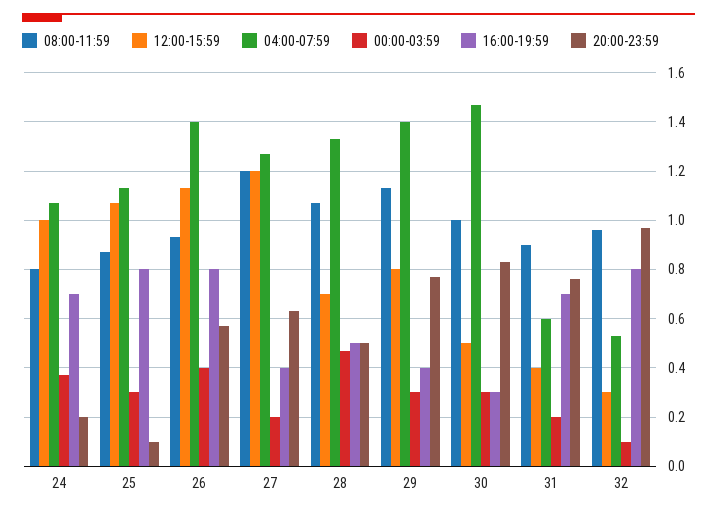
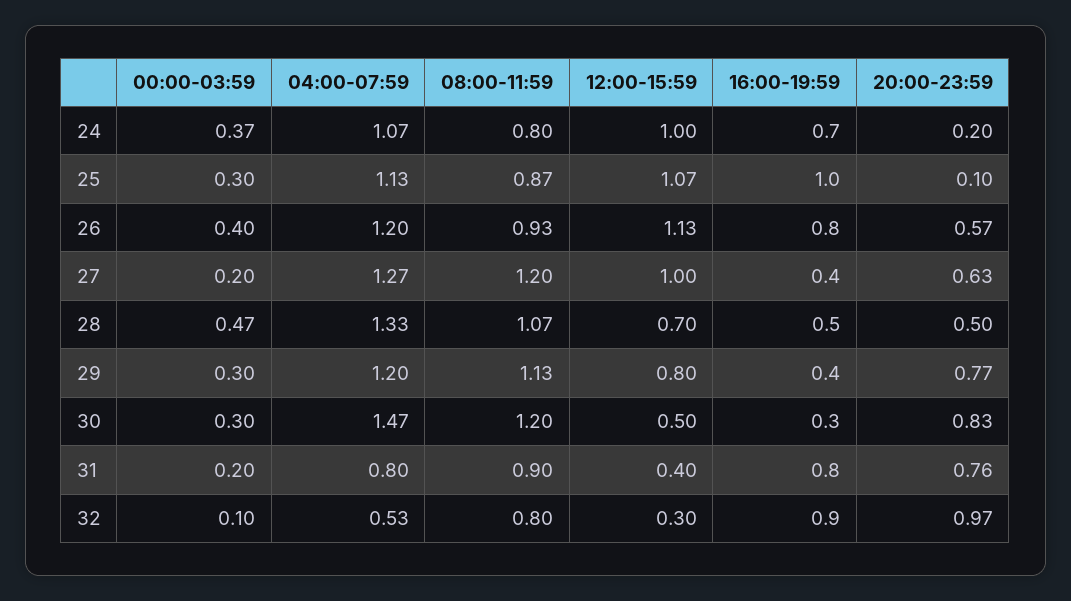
  {
    "08:00-11:59": {
      "24": 0.8,
      "25": 0.87,
      "26": 0.93,
      "27": 1.2,
      "28": 1.07,
      "29": 1.13,
-     "30": 1,
+     "30": 1.2,
      "31": 0.9,
-     "32": 0.95
+     "32": 0.8
    },
    "12:00-15:59": {
      "24": 1,
      "25": 1.07,
      "26": 1.13,
-     "27": 1.2,
+     "27": 1,
      "28": 0.7,
      "29": 0.8,
      "30": 0.5,
      "31": 0.4,
      "32": 0.3
    },
    "04:00-07:59": {
      "24": 1.07,
      "25": 1.13,
-     "26": 1.4,
+     "26": 1.2,
      "27": 1.27,
      "28": 1.33,
-     "29": 1.4,
+     "29": 1.2,
      "30": 1.47,
-     "31": 0.6,
+     "31": 0.8,
      "32": 0.53
    },
    "00:00-03:59": {
      "24": 0.37,
      "25": 0.3,
      "26": 0.4,
      "27": 0.2,
      "28": 0.47,
      "29": 0.3,
      "30": 0.3,
      "31": 0.2,
      "32": 0.1
    },
    "16:00-19:59": {
      "24": 0.7,
-     "25": 0.8,
+     "25": 1,
      "26": 0.8,
      "27": 0.4,
      "28": 0.5,
      "29": 0.4,
      "30": 0.3,
-     "31": 0.7,
+     "31": 0.8,
-     "32": 0.8
+     "32": 0.9
    },
    "20:00-23:59": {
      "24": 0.2,
      "25": 0.1,
      "26": 0.57,
      "27": 0.63,
      "28": 0.5,
      "29": 0.77,
      "30": 0.83,
      "31": 0.76,
      "32": 0.97
    }
  }

